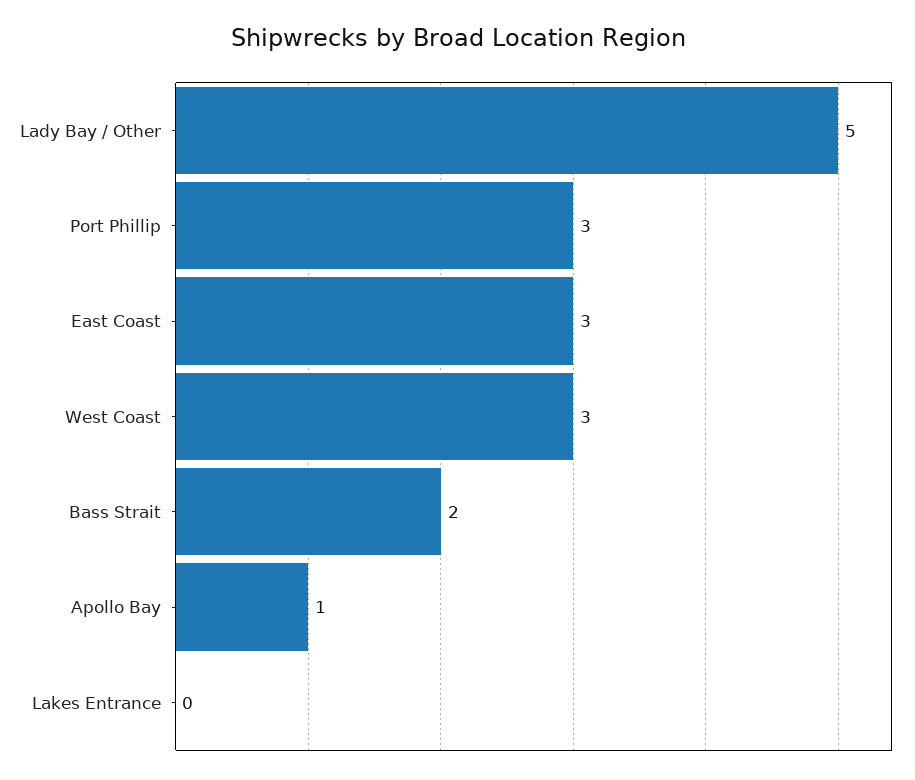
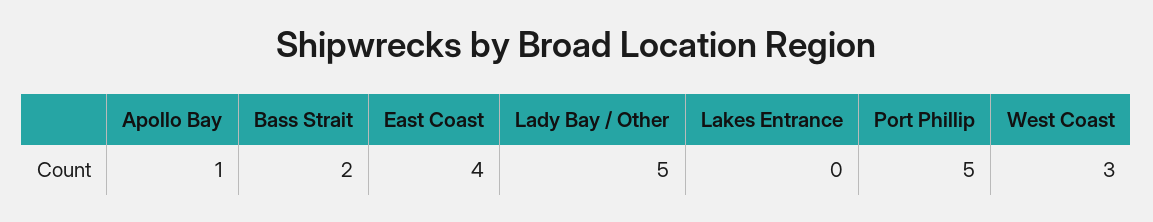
  {
    "Lady Bay / Other": 5,
-   "Port Phillip": 3,
+   "Port Phillip": 5,
-   "East Coast": 3,
+   "East Coast": 4,
    "West Coast": 3,
    "Bass Strait": 2,
    "Apollo Bay": 1,
    "Lakes Entrance": 0
  }

